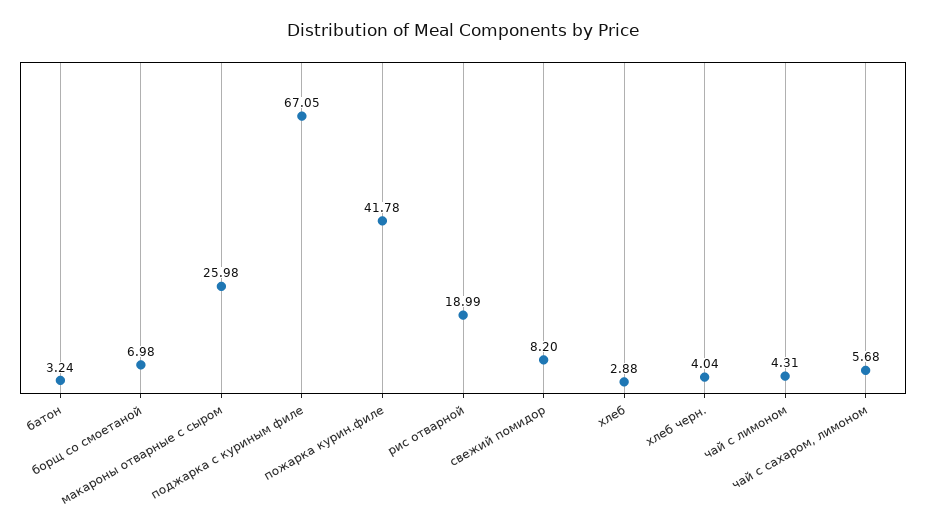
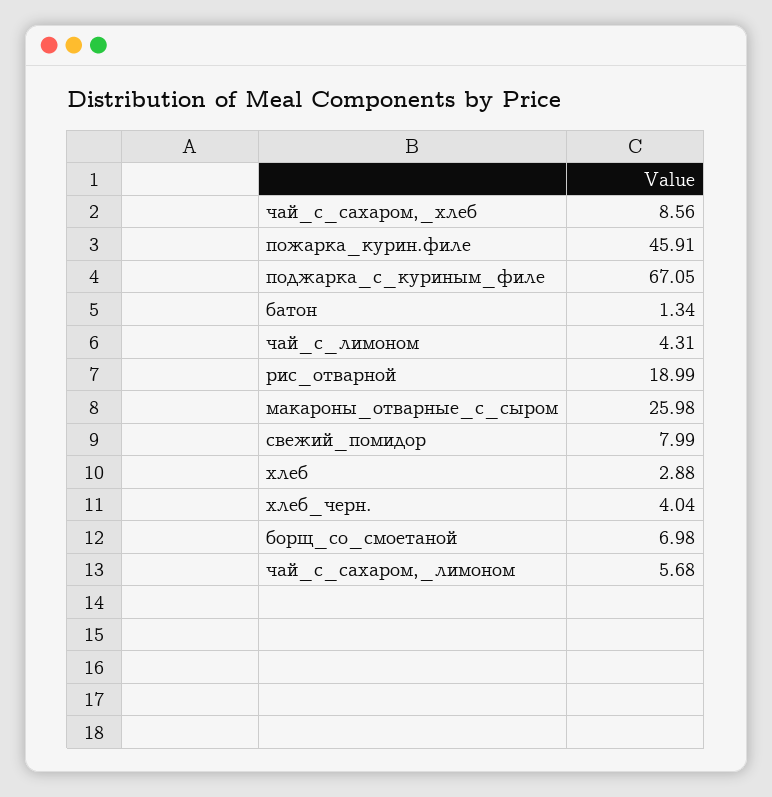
  {
-   "батон": 3.24,
+   "батон": 1.34,
    "борщ со смоетаной": 6.98,
    "макароны отварные с сыром": 25.98,
    "поджарка с куриным филе": 67.05,
-   "пожарка курин.филе": 41.78,
+   "пожарка курин.филе": 45.91,
    "рис отварной": 18.99,
-   "свежий помидор": 8.2,
+   "свежий помидор": 7.99,
    "хлеб": 2.88,
    "хлеб черн.": 4.04,
    "чай с лимоном": 4.31,
-   "чай с сахаром, лимоном": 5.68
+   "чай с сахаром, лимоном": 5.68,
+   "чай_с_сахаром,_хлеб": 8.56
  }

